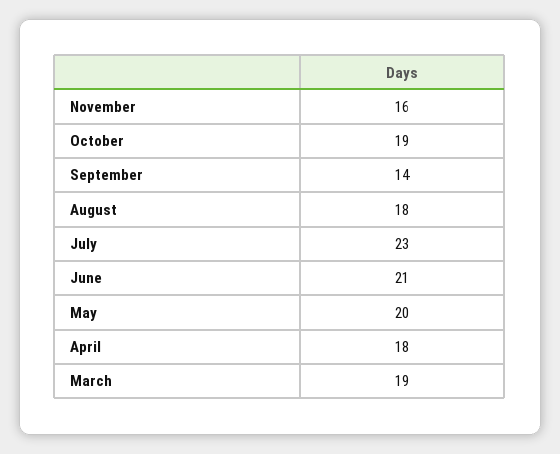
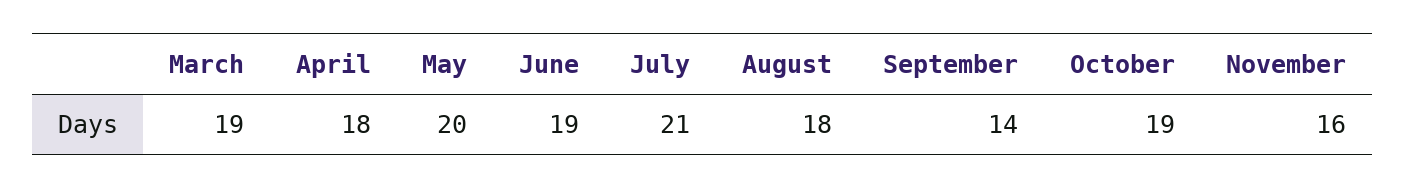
  {
    "November": 16,
    "October": 19,
    "September": 14,
    "August": 18,
-   "July": 23,
+   "July": 21,
-   "June": 21,
+   "June": 19,
    "May": 20,
    "April": 18,
    "March": 19
  }

